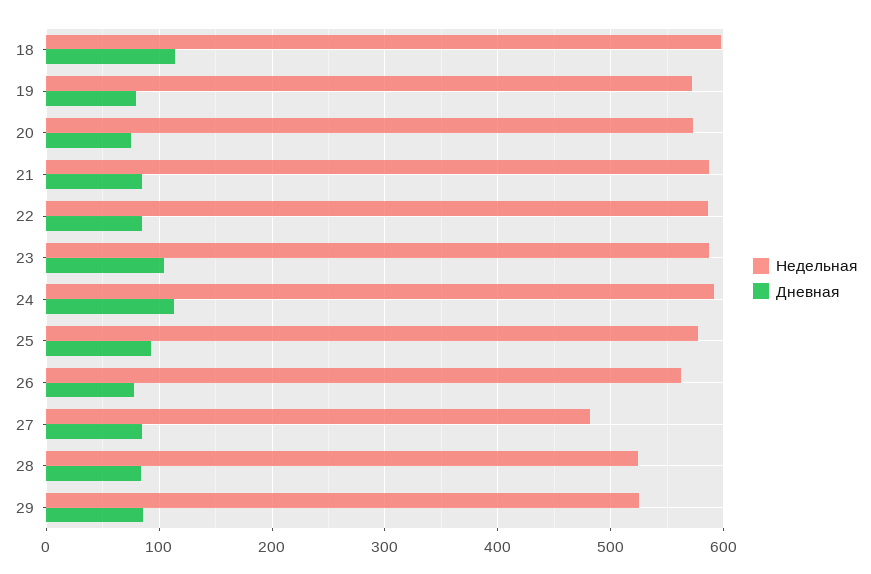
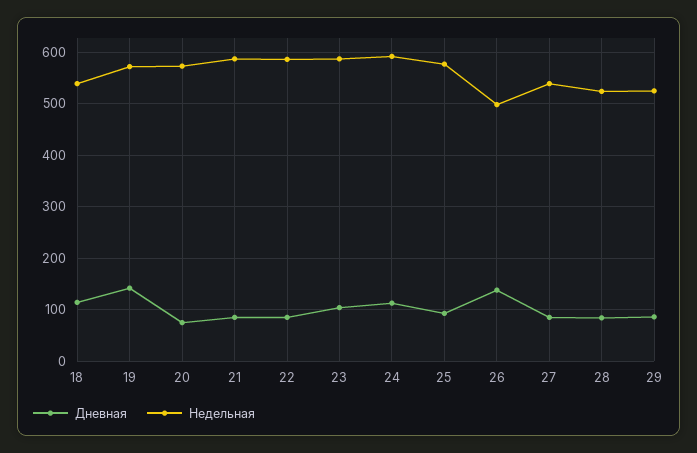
  {
    "Недельная": {
-     "18": 600,
+     "18": 540,
      "19": 570,
      "20": 570,
      "21": 590,
      "22": 590,
      "23": 590,
      "24": 590,
      "25": 580,
-     "26": 560,
+     "26": 500,
-     "27": 480,
+     "27": 540,
      "28": 520,
      "29": 530
    },
    "Дневная": {
      "18": 110,
-     "19": 80,
+     "19": 140,
      "20": 80,
      "21": 90,
      "22": 90,
      "23": 100,
      "24": 110,
      "25": 90,
-     "26": 80,
+     "26": 140,
      "27": 90,
      "28": 80,
      "29": 90
    }
  }

